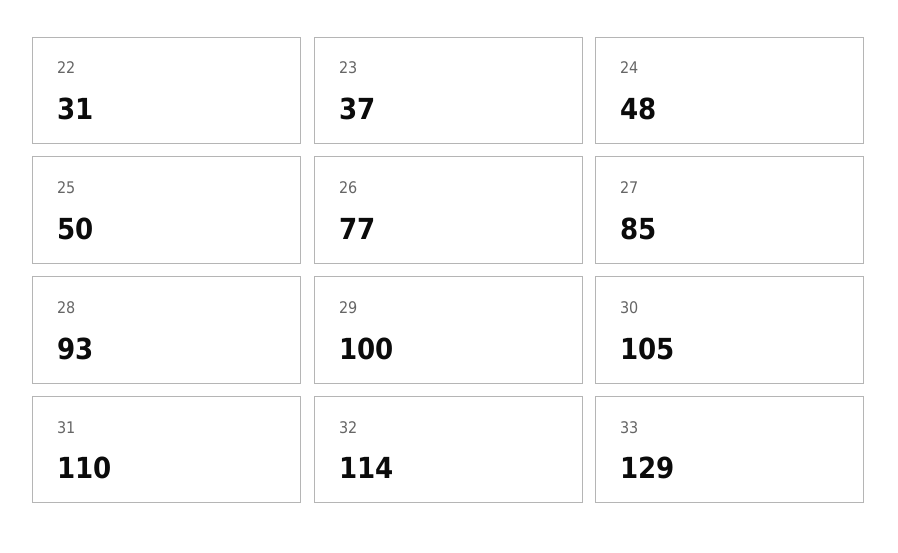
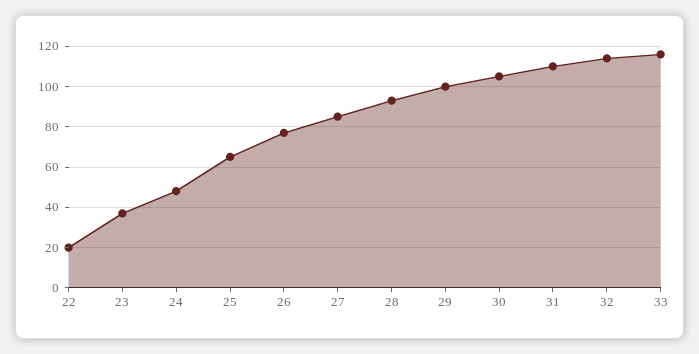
  {
-   "22": 31,
+   "22": 20,
    "23": 37,
    "24": 48,
-   "25": 50,
+   "25": 65,
    "26": 77,
    "27": 85,
    "28": 93,
    "29": 100,
    "30": 105,
    "31": 110,
    "32": 114,
-   "33": 129
+   "33": 115
  }

